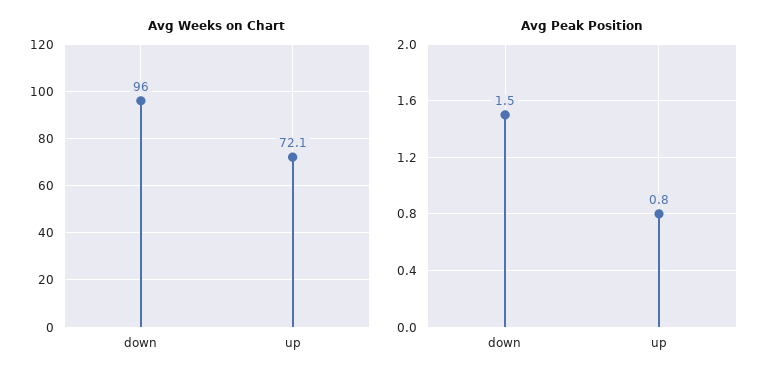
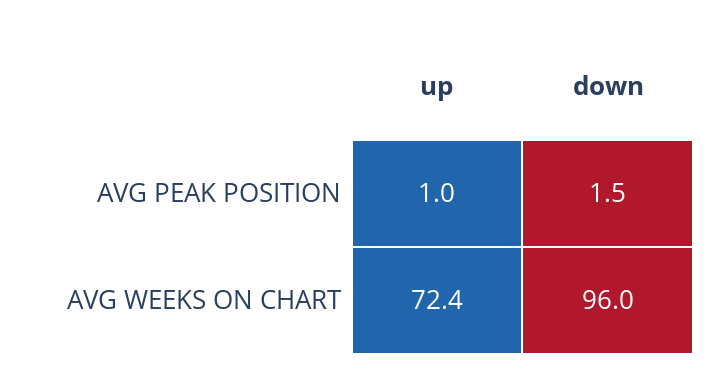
  {
    "Avg Weeks on Chart": {
      "down": 96,
-     "up": 72.1
+     "up": 72.4
    },
    "Avg Peak Position": {
      "down": 1.5,
-     "up": 0.8
+     "up": 1
    }
  }

